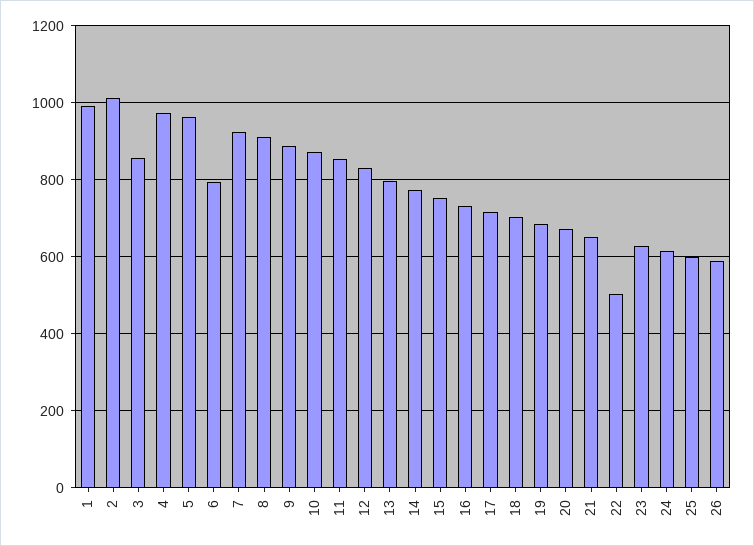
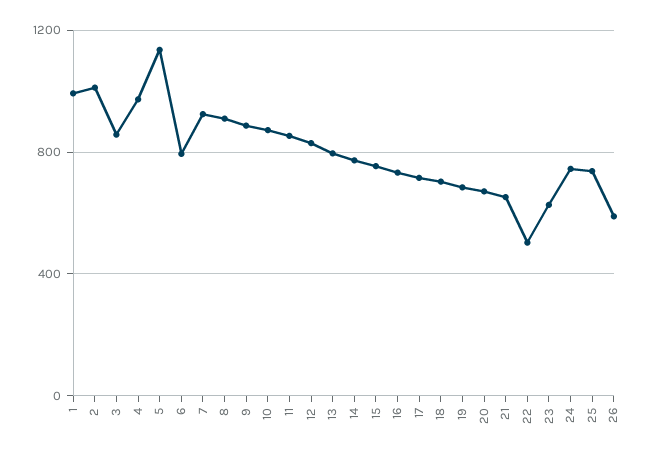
  {
    "1": 1000,
    "2": 1020,
    "3": 860,
    "4": 980,
-   "5": 960,
+   "5": 1150,
    "6": 800,
    "7": 920,
    "8": 920,
    "9": 880,
    "10": 880,
    "11": 860,
    "12": 820,
    "13": 800,
    "14": 780,
    "15": 760,
    "16": 740,
    "17": 720,
    "18": 700,
    "19": 680,
    "20": 680,
    "21": 660,
    "22": 500,
    "23": 620,
-   "24": 620,
+   "24": 750,
-   "25": 600,
+   "25": 750,
    "26": 580
  }

